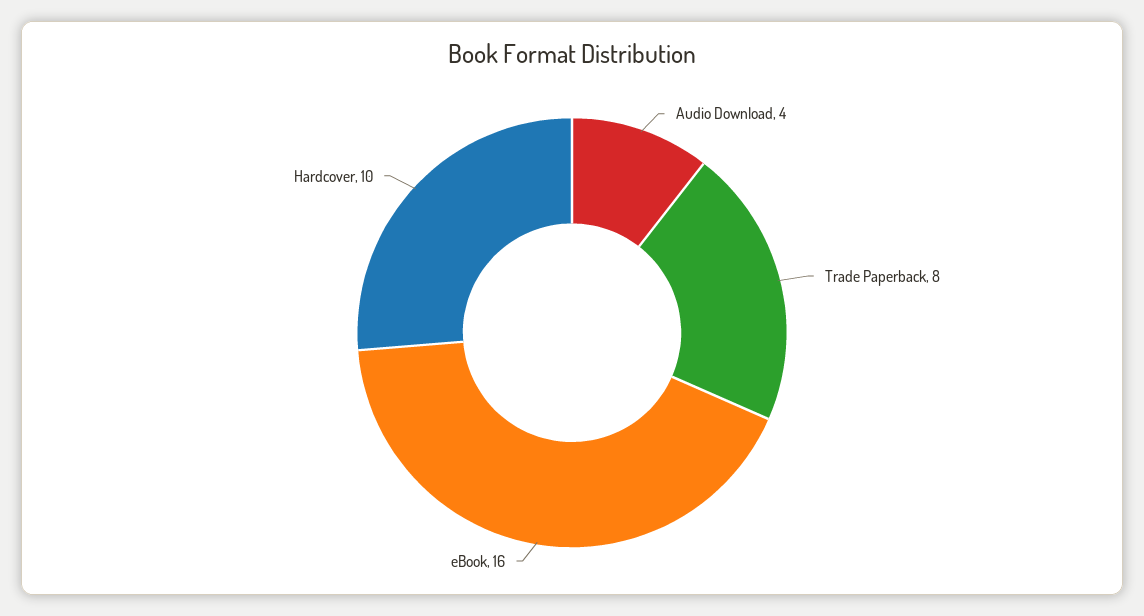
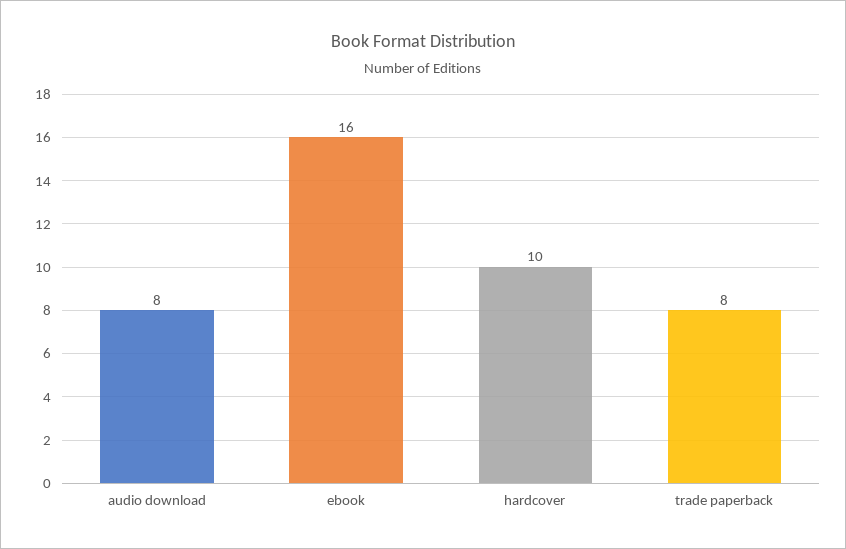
  {
-   "Audio Download": 4,
+   "Audio Download": 8,
    "Trade Paperback": 8,
    "eBook": 16,
    "Hardcover": 10
  }

